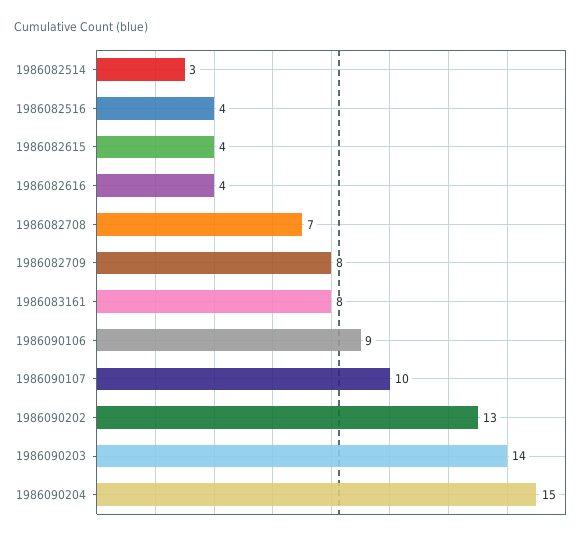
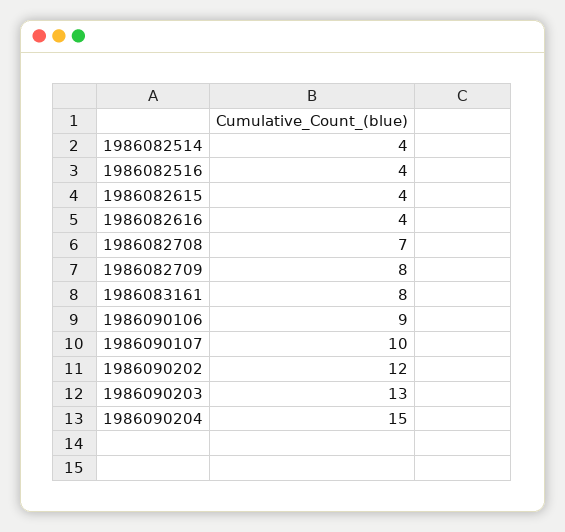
  {
-   "1986082514": 3,
+   "1986082514": 4,
    "1986082516": 4,
    "1986082615": 4,
    "1986082616": 4,
    "1986082708": 7,
    "1986082709": 8,
    "1986083161": 8,
    "1986090106": 9,
    "1986090107": 10,
-   "1986090202": 13,
+   "1986090202": 12,
-   "1986090203": 14,
+   "1986090203": 13,
    "1986090204": 15
  }

